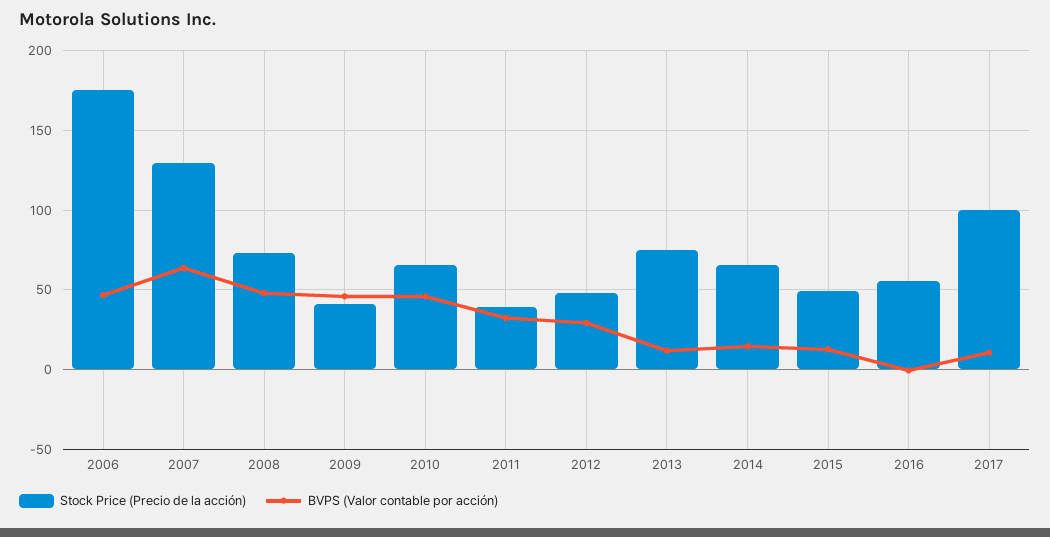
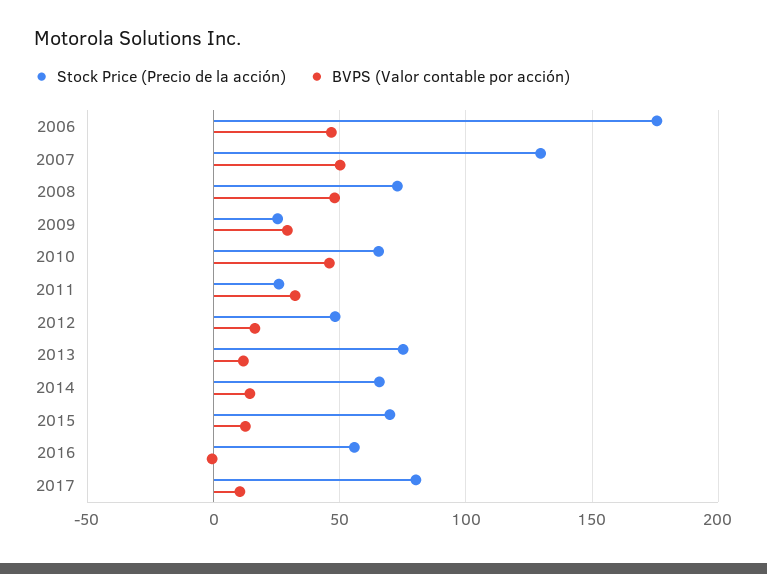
  {
    "Stock Price (Precio de la acción)": {
      "2006": 175,
      "2007": 130,
      "2008": 75,
-     "2009": 40,
+     "2009": 25,
      "2010": 65,
-     "2011": 40,
+     "2011": 25,
      "2012": 50,
      "2013": 75,
      "2014": 65,
-     "2015": 50,
+     "2015": 70,
      "2016": 55,
-     "2017": 100
+     "2017": 80
    },
    "BVPS (Valor contable por acción)": {
      "2006": 45,
-     "2007": 65,
+     "2007": 50,
      "2008": 50,
-     "2009": 45,
+     "2009": 30,
      "2010": 45,
      "2011": 30,
-     "2012": 30,
+     "2012": 15,
      "2013": 10,
      "2014": 15,
      "2015": 15,
      "2016": 0,
      "2017": 10
    }
  }

